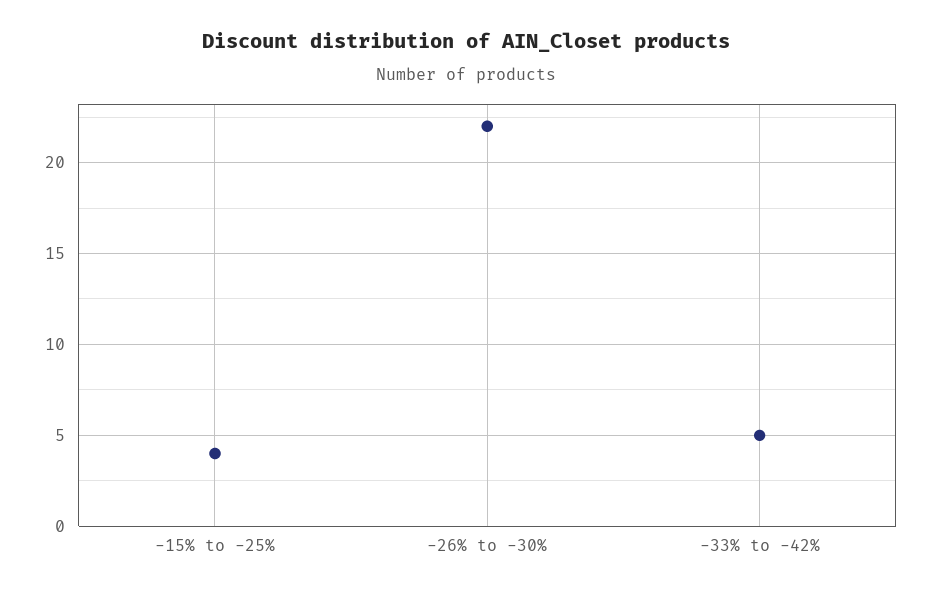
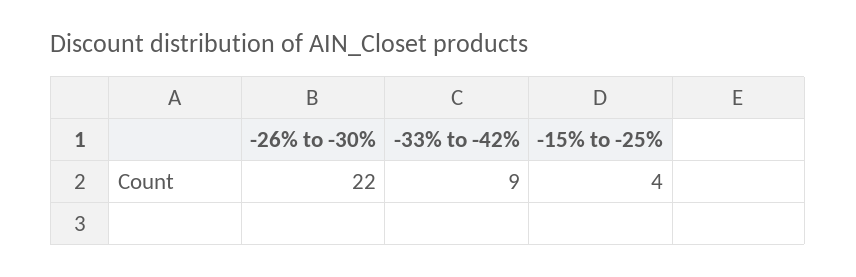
  {
    "-15% to -25%": 4,
    "-26% to -30%": 22,
-   "-33% to -42%": 5
+   "-33% to -42%": 9
  }

